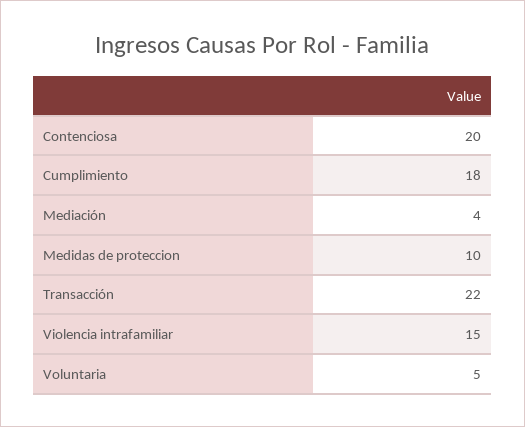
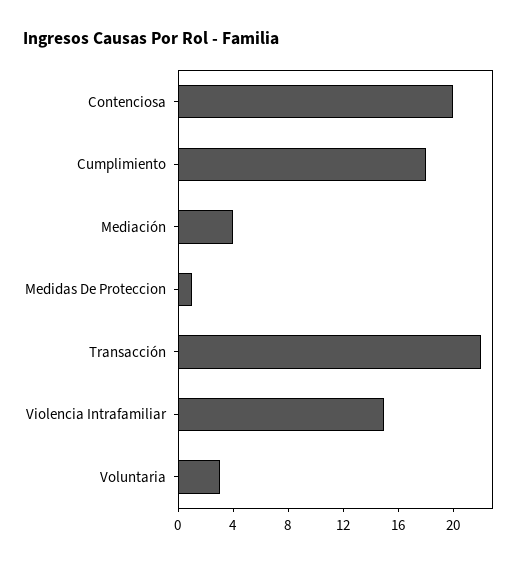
  {
    "Contenciosa": 20,
    "Cumplimiento": 18,
    "Mediación": 4,
-   "Medidas de proteccion": 10,
+   "Medidas de proteccion": 1,
    "Transacción": 22,
    "Violencia intrafamiliar": 15,
-   "Voluntaria": 5
+   "Voluntaria": 3
  }

